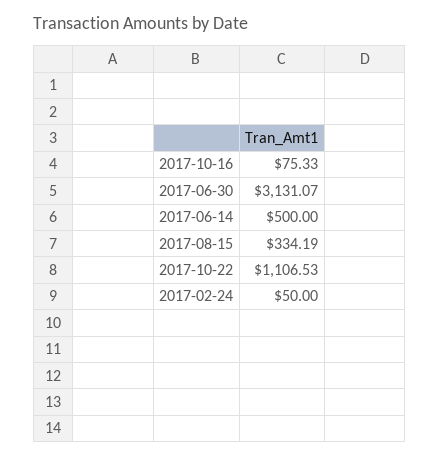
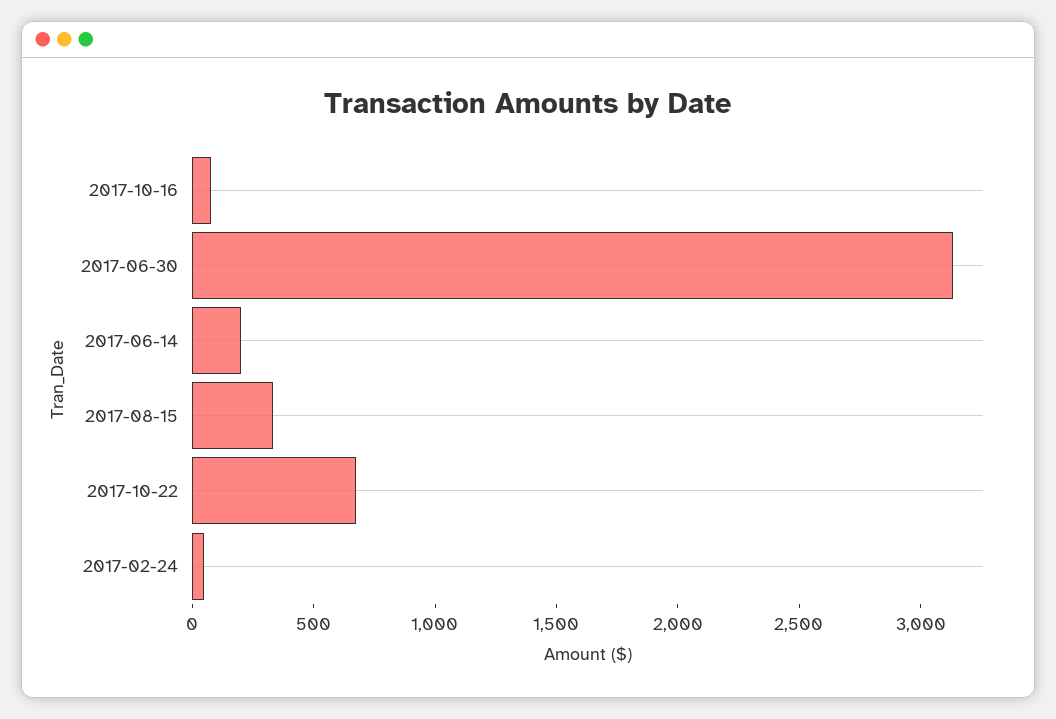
  {
    "2017-10-16": 75.33,
    "2017-06-30": 3131.07,
-   "2017-06-14": 500,
+   "2017-06-14": 200,
    "2017-08-15": 334.19,
-   "2017-10-22": 1106.53,
+   "2017-10-22": 700,
    "2017-02-24": 50
  }

